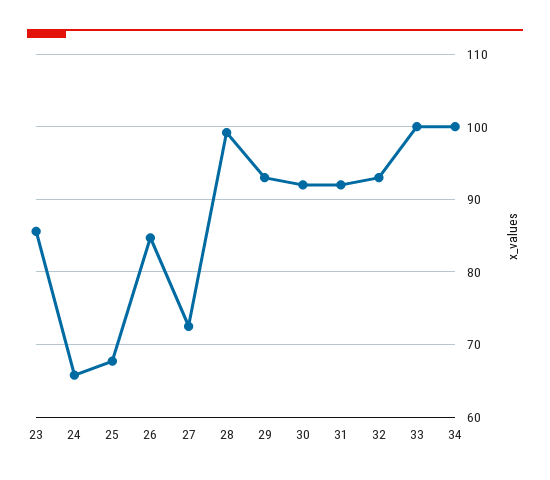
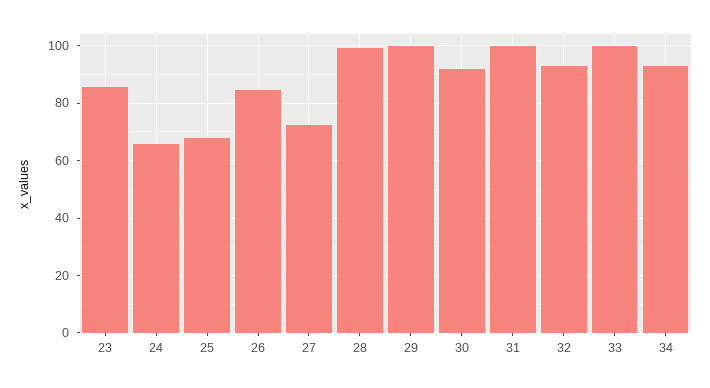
  {
    "23": 86,
    "24": 66,
    "25": 68,
    "26": 85,
    "27": 73,
    "28": 99,
-   "29": 93,
+   "29": 100,
    "30": 92,
-   "31": 92,
+   "31": 100,
    "32": 93,
    "33": 100,
-   "34": 100
+   "34": 92.5
  }

